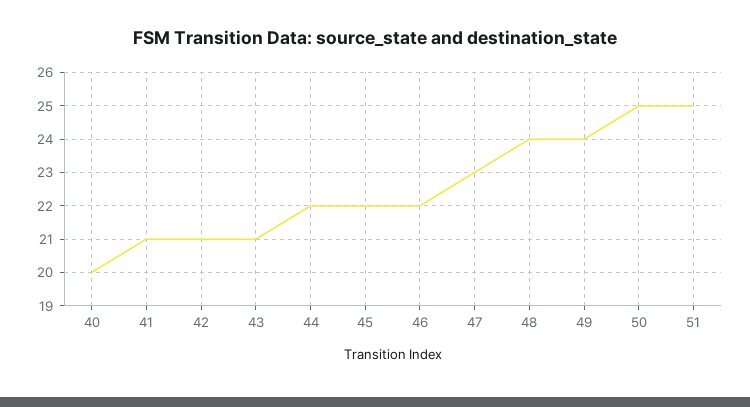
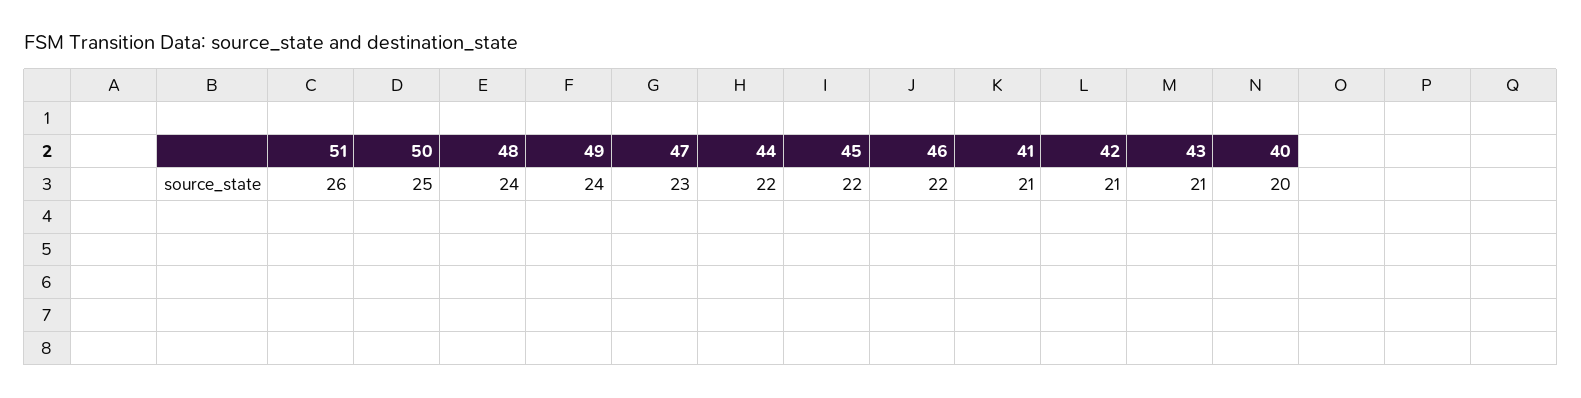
  {
    "40": 20,
    "41": 21,
    "42": 21,
    "43": 21,
    "44": 22,
    "45": 22,
    "46": 22,
    "47": 23,
    "48": 24,
    "49": 24,
    "50": 25,
-   "51": 25
+   "51": 26
  }

